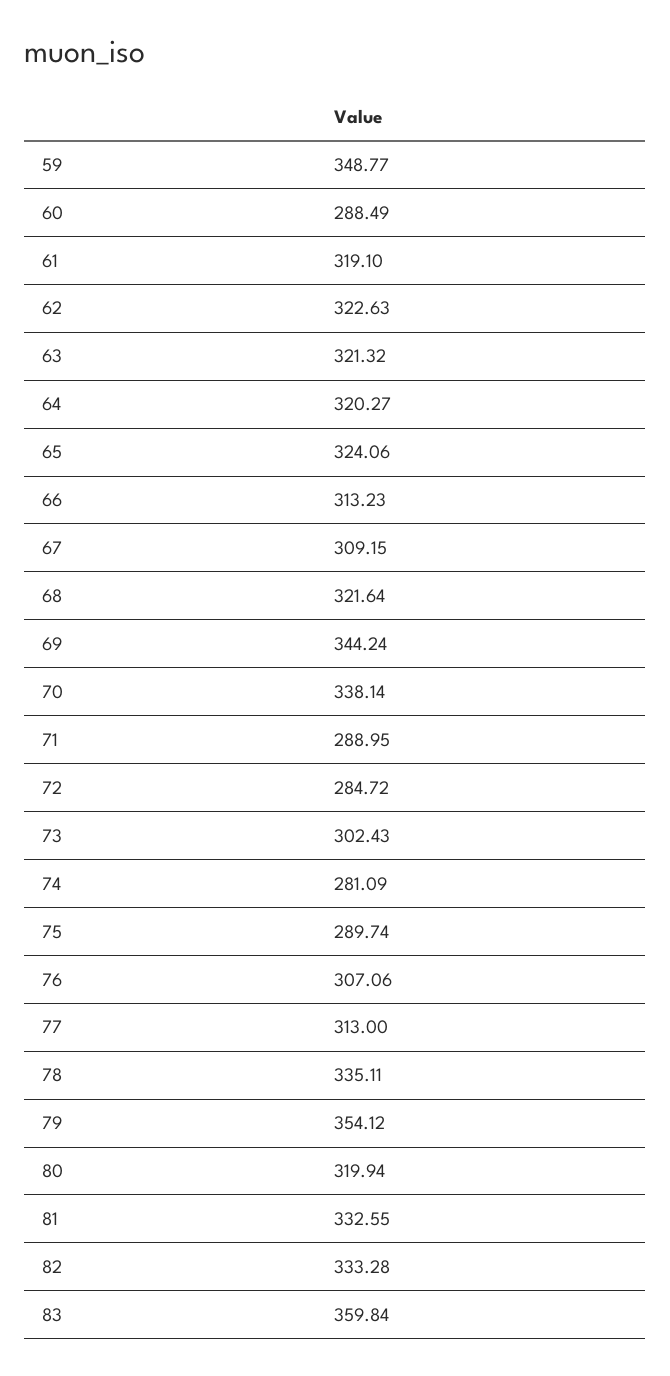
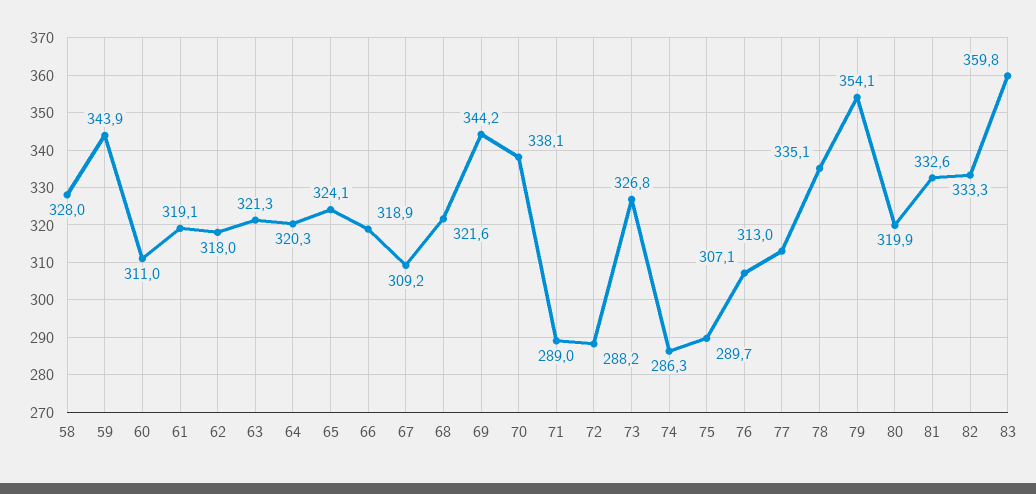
  {
-   "59": 348.77,
+   "59": 343.9,
-   "60": 288.49,
+   "60": 311,
    "61": 319.1,
-   "62": 322.63,
+   "62": 318,
    "63": 321.32,
    "64": 320.27,
    "65": 324.06,
-   "66": 313.23,
+   "66": 318.9,
    "67": 309.15,
    "68": 321.64,
    "69": 344.24,
    "70": 338.14,
    "71": 288.95,
-   "72": 284.72,
+   "72": 288.2,
-   "73": 302.43,
+   "73": 326.8,
-   "74": 281.09,
+   "74": 286.3,
    "75": 289.74,
    "76": 307.06,
    "77": 313,
    "78": 335.11,
    "79": 354.12,
    "80": 319.94,
    "81": 332.55,
    "82": 333.28,
-   "83": 359.84
+   "83": 359.84,
+   "58": 328
  }

